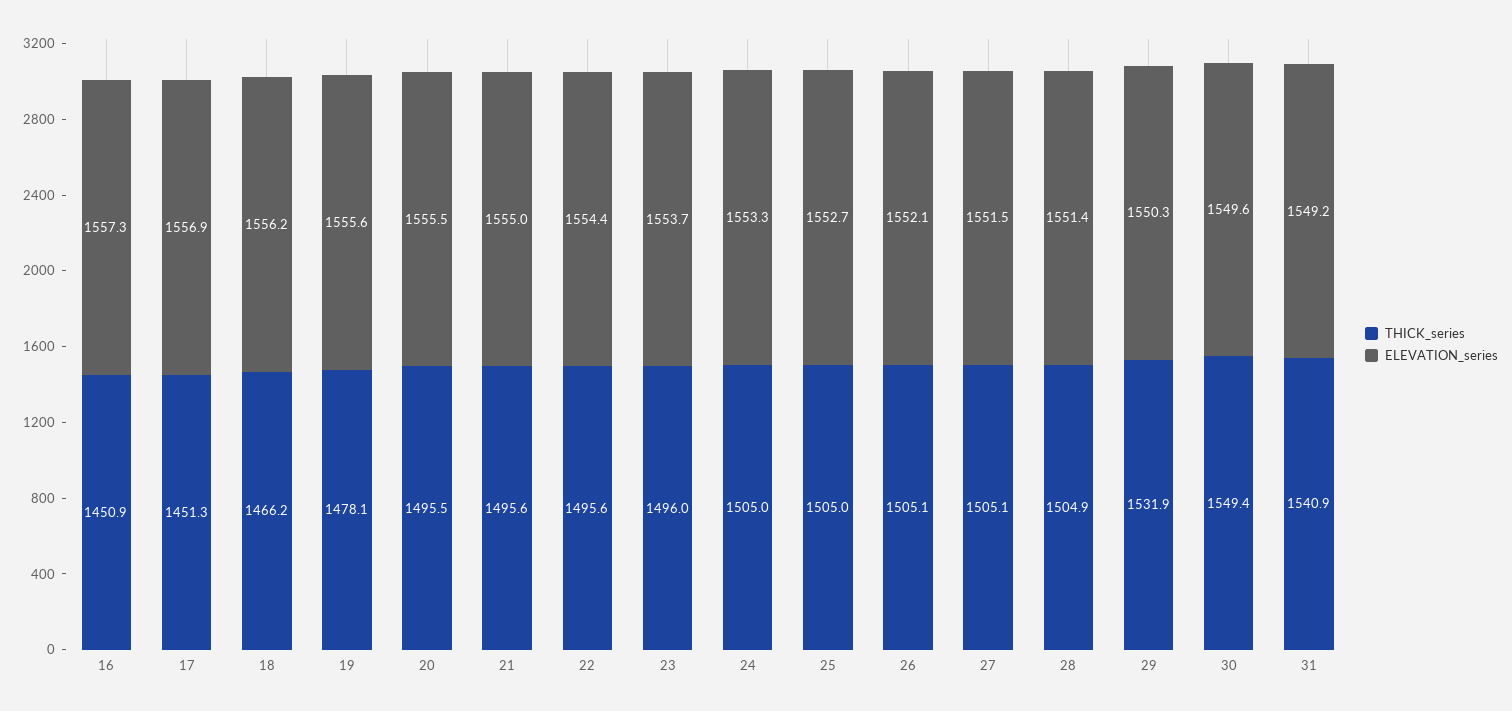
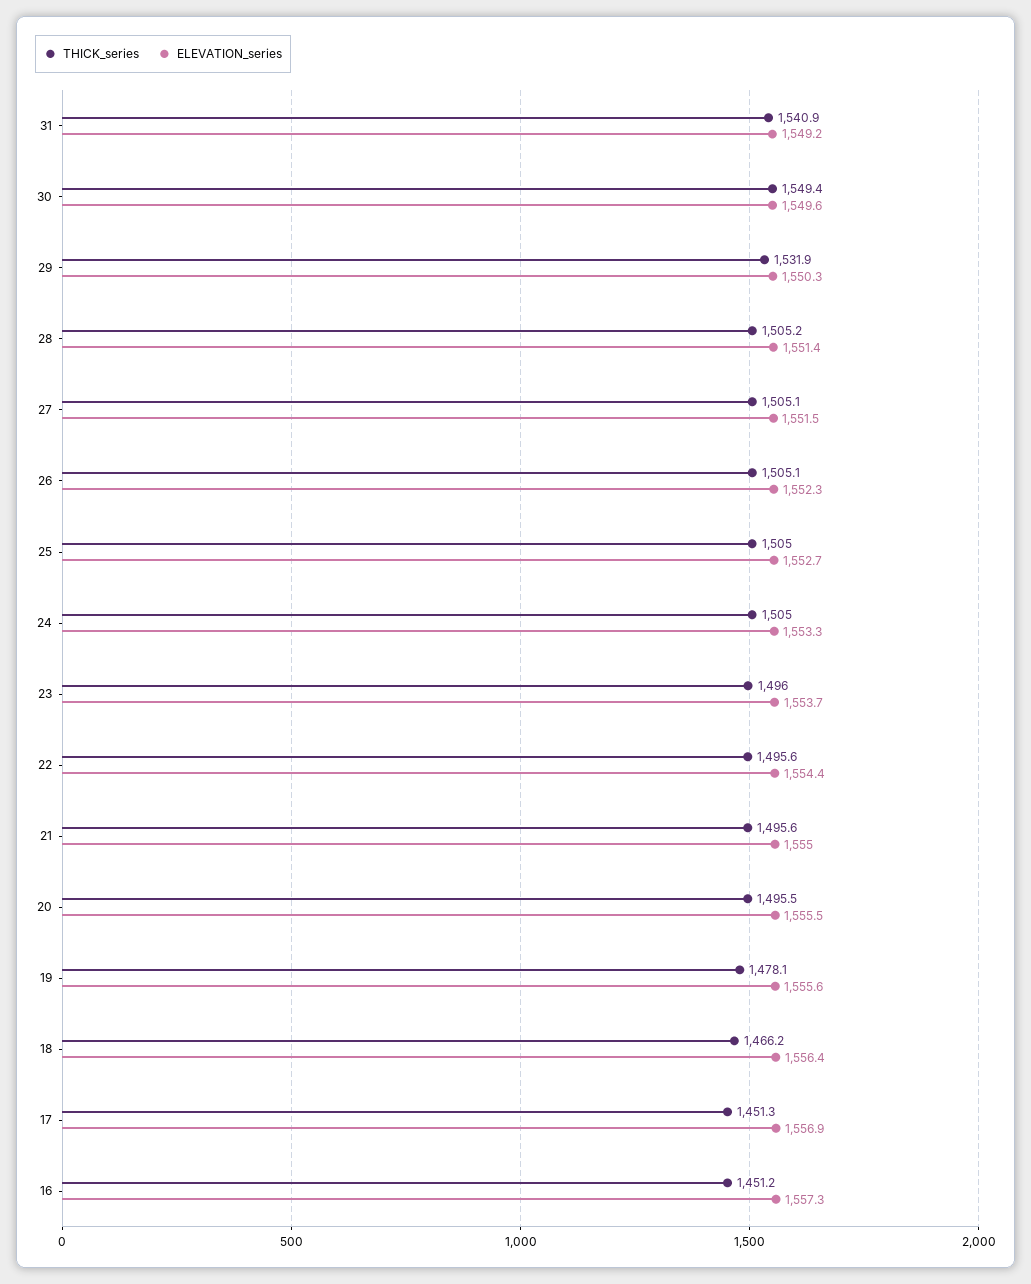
  {
    "THICK_series": {
-     "16": 1450.9,
+     "16": 1451.2,
      "17": 1451.3,
      "18": 1466.2,
      "19": 1478.1,
      "20": 1495.5,
      "21": 1495.6,
      "22": 1495.6,
      "23": 1496,
      "24": 1505,
      "25": 1505,
      "26": 1505.1,
      "27": 1505.1,
-     "28": 1504.9,
+     "28": 1505.2,
      "29": 1531.9,
      "30": 1549.4,
      "31": 1540.9
    },
    "ELEVATION_series": {
      "16": 1557.3,
      "17": 1556.9,
-     "18": 1556.2,
+     "18": 1556.4,
      "19": 1555.6,
      "20": 1555.5,
      "21": 1555,
      "22": 1554.4,
      "23": 1553.7,
      "24": 1553.3,
      "25": 1552.7,
-     "26": 1552.1,
+     "26": 1552.3,
      "27": 1551.5,
      "28": 1551.4,
      "29": 1550.3,
      "30": 1549.6,
      "31": 1549.2
    }
  }

